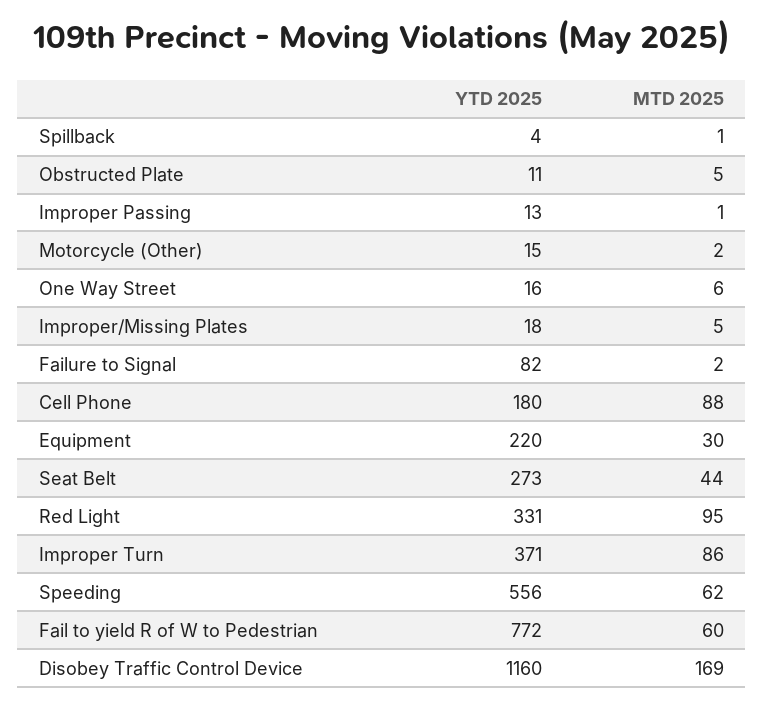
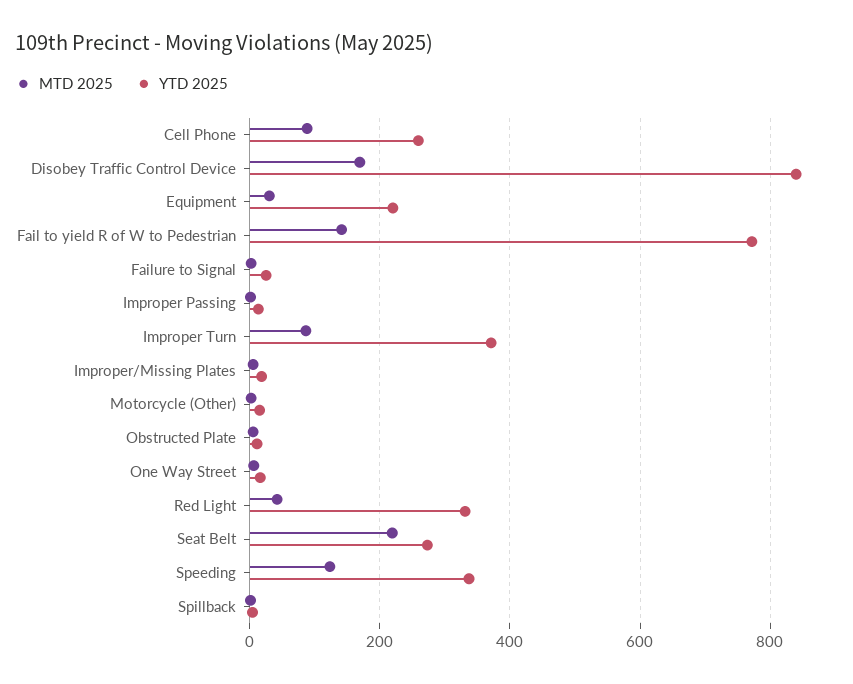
  {
    "YTD 2025": {
      "Spillback": 4,
      "Obstructed Plate": 11,
      "Improper Passing": 13,
      "Motorcycle (Other)": 15,
      "One Way Street": 16,
      "Improper/Missing Plates": 18,
-     "Failure to Signal": 82,
+     "Failure to Signal": 20,
-     "Cell Phone": 180,
+     "Cell Phone": 260,
      "Equipment": 220,
      "Seat Belt": 273,
      "Red Light": 331,
      "Improper Turn": 371,
-     "Speeding": 556,
+     "Speeding": 340,
      "Fail to yield R of W to Pedestrian": 772,
-     "Disobey Traffic Control Device": 1160
+     "Disobey Traffic Control Device": 840
    },
    "MTD 2025": {
      "Spillback": 1,
      "Obstructed Plate": 5,
      "Improper Passing": 1,
      "Motorcycle (Other)": 2,
      "One Way Street": 6,
      "Improper/Missing Plates": 5,
      "Failure to Signal": 2,
      "Cell Phone": 88,
      "Equipment": 30,
-     "Seat Belt": 44,
+     "Seat Belt": 220,
-     "Red Light": 95,
+     "Red Light": 40,
      "Improper Turn": 86,
-     "Speeding": 62,
+     "Speeding": 120,
-     "Fail to yield R of W to Pedestrian": 60,
+     "Fail to yield R of W to Pedestrian": 140,
      "Disobey Traffic Control Device": 169
    }
  }

